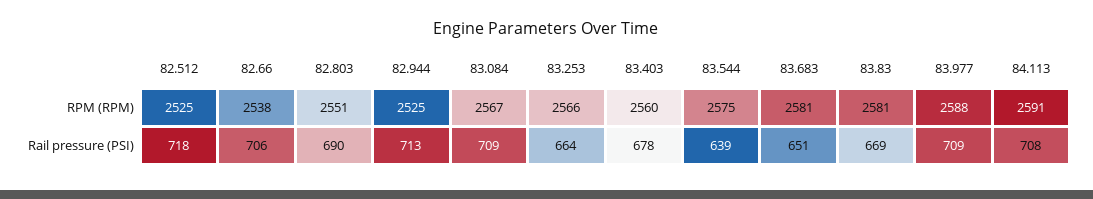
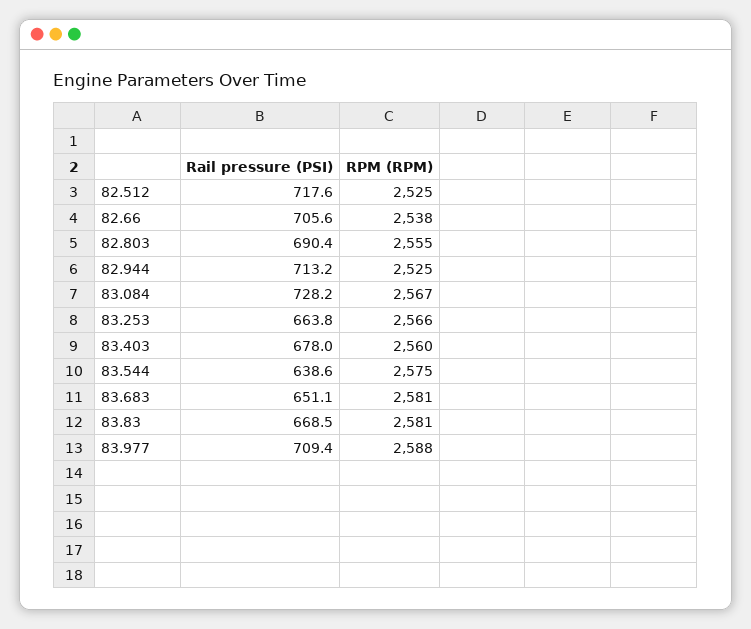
  {
    "82.512": {
      "RPM (RPM)": 2525,
      "Rail pressure (PSI)": 717.6
    },
    "82.66": {
      "RPM (RPM)": 2538,
      "Rail pressure (PSI)": 705.6
    },
    "82.803": {
-     "RPM (RPM)": 2551,
+     "RPM (RPM)": 2555,
      "Rail pressure (PSI)": 690.4
    },
    "82.944": {
      "RPM (RPM)": 2525,
      "Rail pressure (PSI)": 713.2
    },
    "83.084": {
      "RPM (RPM)": 2567,
-     "Rail pressure (PSI)": 709
+     "Rail pressure (PSI)": 728.2
    },
    "83.253": {
      "RPM (RPM)": 2566,
      "Rail pressure (PSI)": 663.8
    },
    "83.403": {
      "RPM (RPM)": 2560,
      "Rail pressure (PSI)": 678
    },
    "83.544": {
      "RPM (RPM)": 2575,
      "Rail pressure (PSI)": 638.6
    },
    "83.683": {
      "RPM (RPM)": 2581,
      "Rail pressure (PSI)": 651.1
    },
    "83.83": {
      "RPM (RPM)": 2581,
      "Rail pressure (PSI)": 668.5
    },
    "83.977": {
      "RPM (RPM)": 2588,
      "Rail pressure (PSI)": 709.4
-   },
+   }
-   "84.113": {
-     "RPM (RPM)": 2591,
-     "Rail pressure (PSI)": 708
-   }
  }

